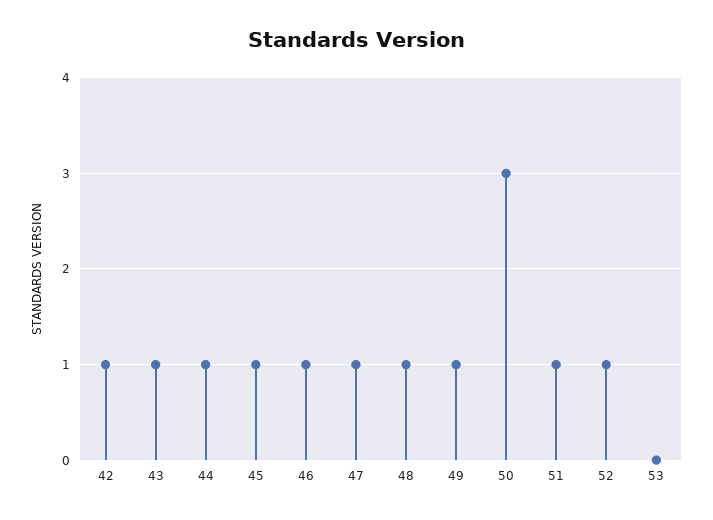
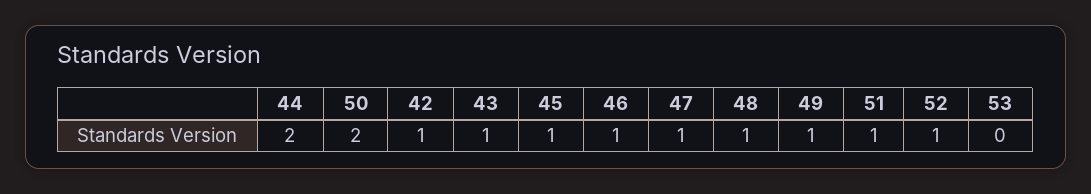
  {
    "42": 1,
    "43": 1,
-   "44": 1,
+   "44": 2,
    "45": 1,
    "46": 1,
    "47": 1,
    "48": 1,
    "49": 1,
-   "50": 3,
+   "50": 2,
    "51": 1,
    "52": 1,
    "53": 0
  }

